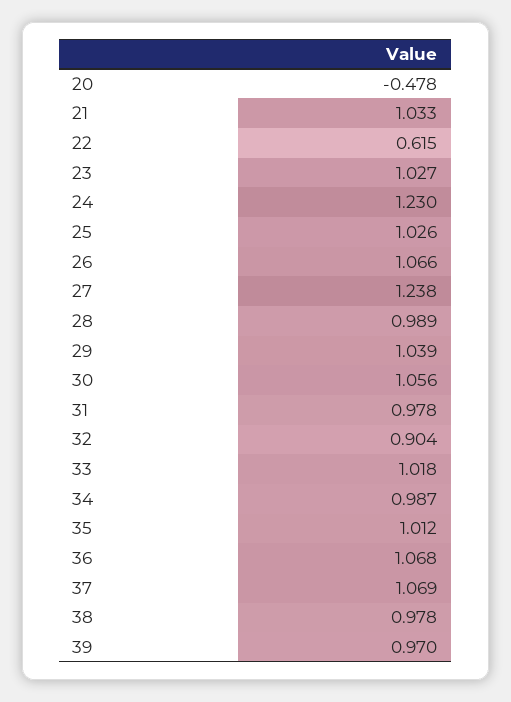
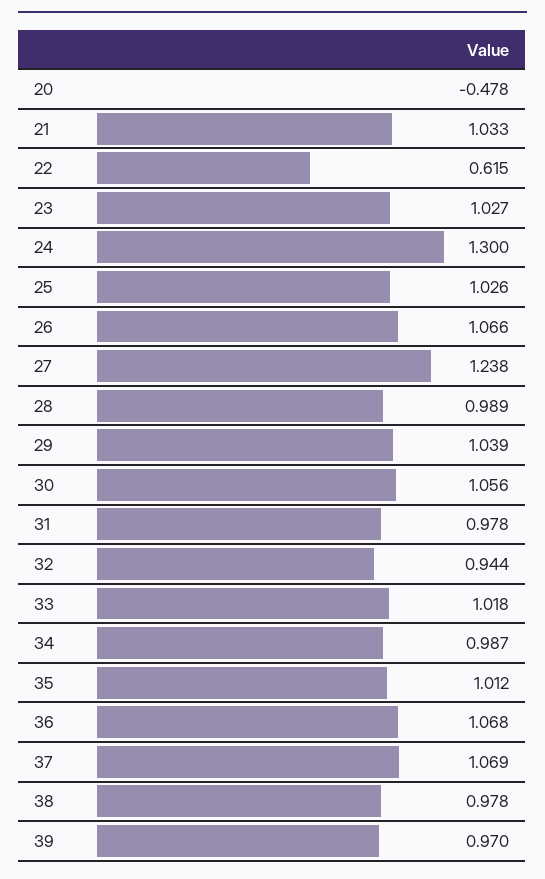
  {
    "20": -0.478,
    "21": 1.033,
    "22": 0.615,
    "23": 1.027,
-   "24": 1.23,
+   "24": 1.3,
    "25": 1.026,
    "26": 1.066,
    "27": 1.238,
    "28": 0.989,
    "29": 1.039,
    "30": 1.056,
    "31": 0.978,
-   "32": 0.904,
+   "32": 0.944,
    "33": 1.018,
    "34": 0.987,
    "35": 1.012,
    "36": 1.068,
    "37": 1.069,
    "38": 0.978,
    "39": 0.97
  }

